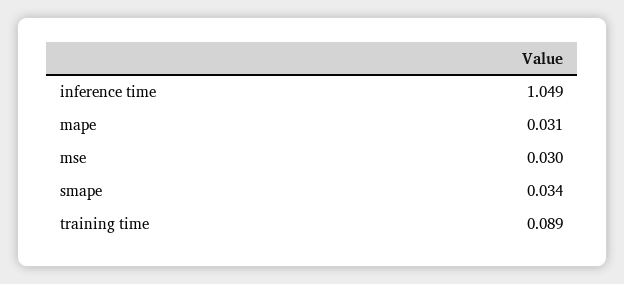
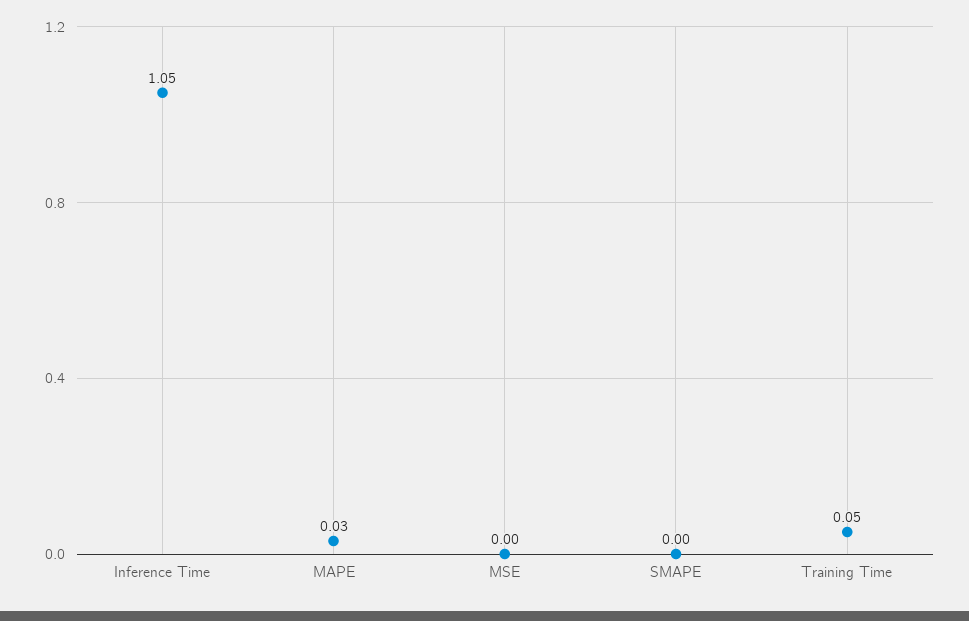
  {
    "inference time": 1.049,
    "mape": 0.031,
-   "mse": 0.03,
+   "mse": 0,
-   "smape": 0.034,
+   "smape": 0,
-   "training time": 0.089
+   "training time": 0.05
  }

